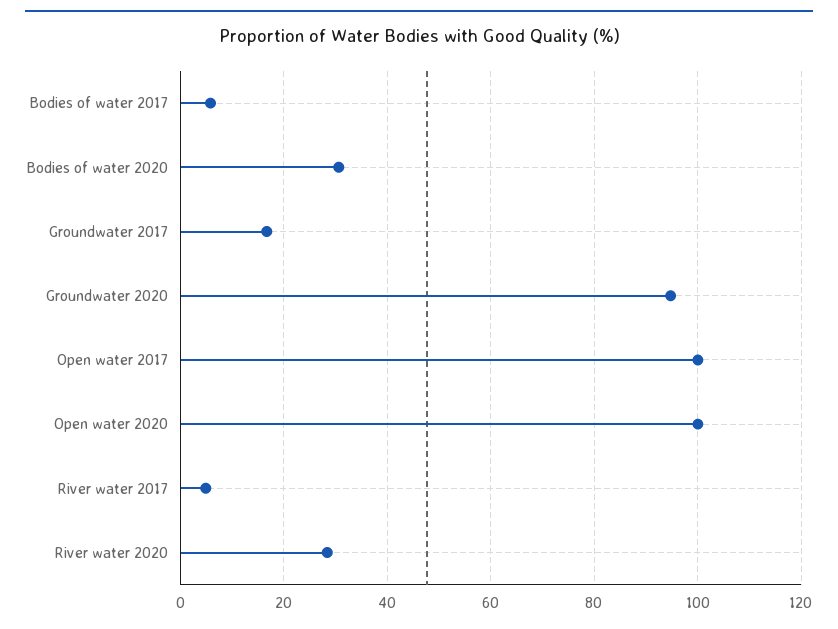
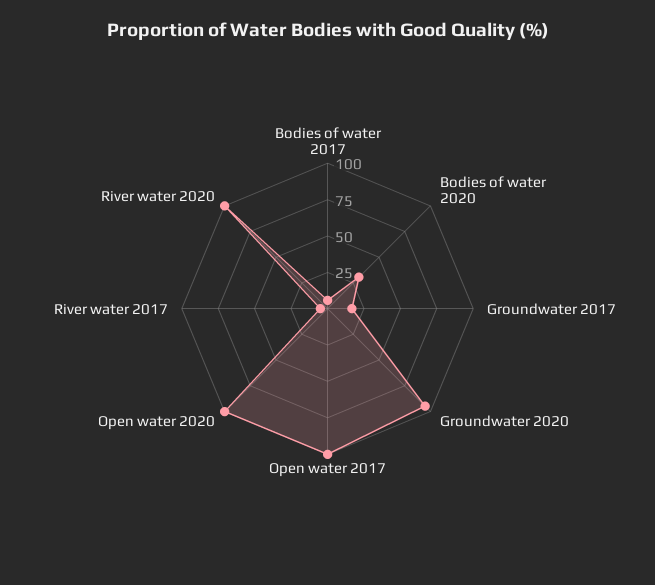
  {
    "Bodies of water 2017": 6,
    "Bodies of water 2020": 30,
    "Groundwater 2017": 16,
    "Groundwater 2020": 94,
    "Open water 2017": 100,
    "Open water 2020": 100,
    "River water 2017": 4,
-   "River water 2020": 28
+   "River water 2020": 100
  }

